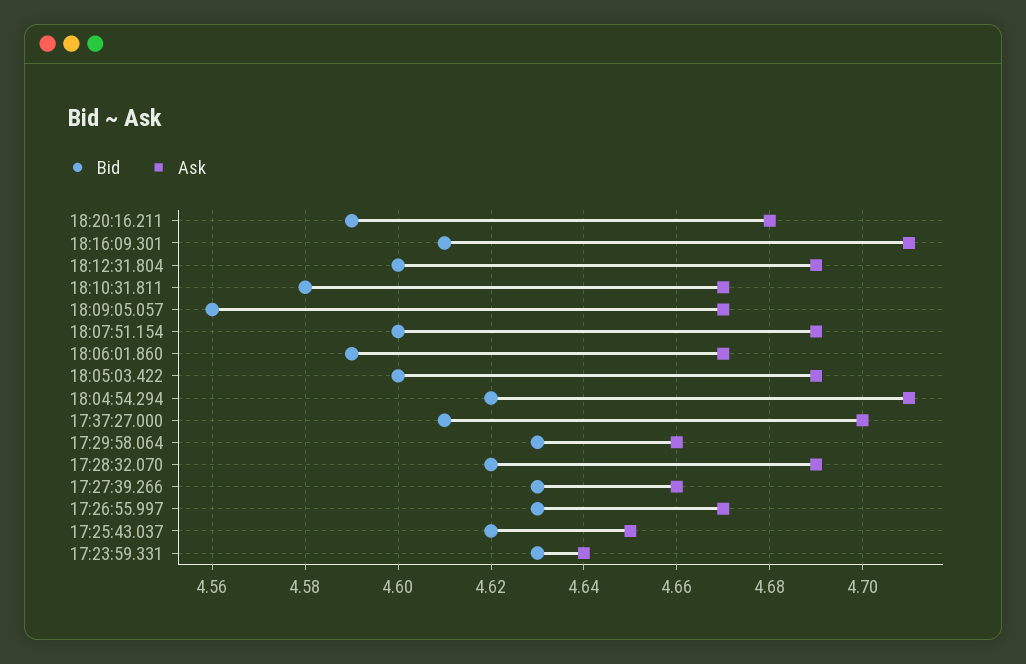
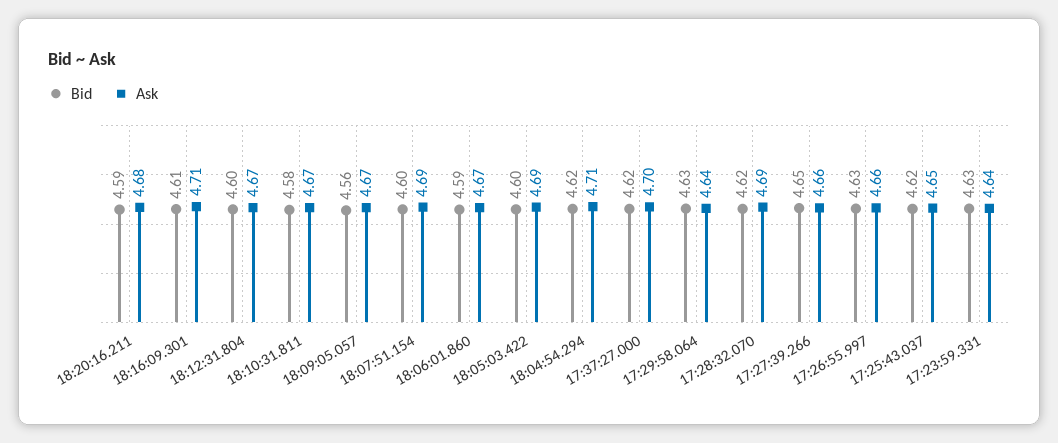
  {
    "Bid": {
      "18:20:16.211": 4.59,
      "18:16:09.301": 4.61,
      "18:12:31.804": 4.6,
      "18:10:31.811": 4.58,
      "18:09:05.057": 4.56,
      "18:07:51.154": 4.6,
      "18:06:01.860": 4.59,
      "18:05:03.422": 4.6,
      "18:04:54.294": 4.62,
-     "17:37:27.000": 4.61,
+     "17:37:27.000": 4.62,
      "17:29:58.064": 4.63,
      "17:28:32.070": 4.62,
-     "17:27:39.266": 4.63,
+     "17:27:39.266": 4.65,
      "17:26:55.997": 4.63,
      "17:25:43.037": 4.62,
      "17:23:59.331": 4.63
    },
    "Ask": {
      "18:20:16.211": 4.68,
      "18:16:09.301": 4.71,
-     "18:12:31.804": 4.69,
+     "18:12:31.804": 4.67,
      "18:10:31.811": 4.67,
      "18:09:05.057": 4.67,
      "18:07:51.154": 4.69,
      "18:06:01.860": 4.67,
      "18:05:03.422": 4.69,
      "18:04:54.294": 4.71,
      "17:37:27.000": 4.7,
-     "17:29:58.064": 4.66,
+     "17:29:58.064": 4.64,
      "17:28:32.070": 4.69,
      "17:27:39.266": 4.66,
-     "17:26:55.997": 4.67,
+     "17:26:55.997": 4.66,
      "17:25:43.037": 4.65,
      "17:23:59.331": 4.64
    }
  }

